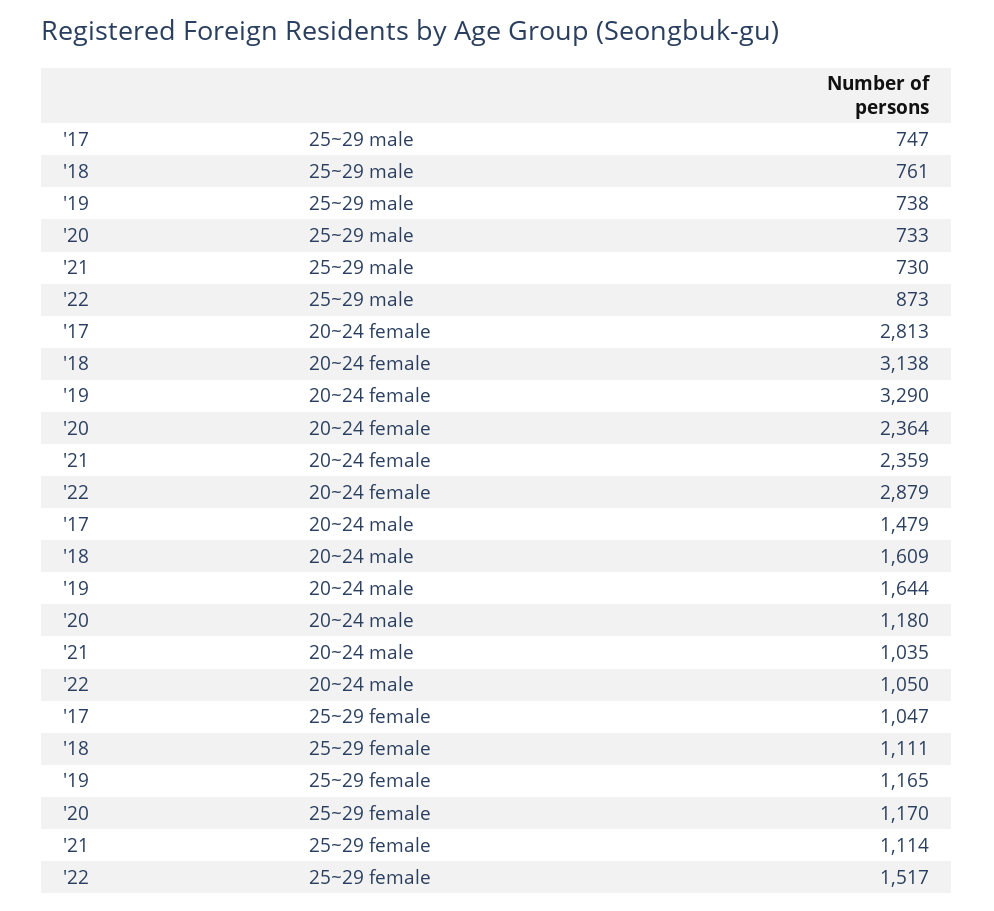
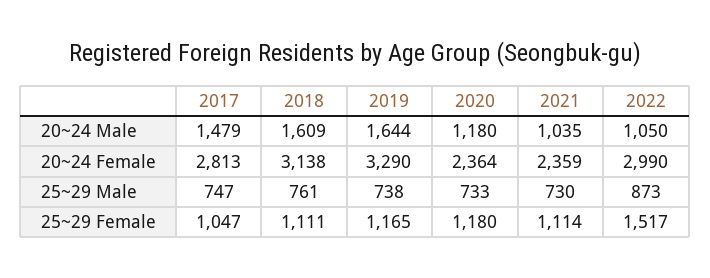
  {
    "'17": {
      "25~29 male": 747,
      "20~24 female": 2813,
      "20~24 male": 1479,
      "25~29 female": 1047
    },
    "'18": {
      "25~29 male": 761,
      "20~24 female": 3138,
      "20~24 male": 1609,
      "25~29 female": 1111
    },
    "'19": {
      "25~29 male": 738,
      "20~24 female": 3290,
      "20~24 male": 1644,
      "25~29 female": 1165
    },
    "'20": {
      "25~29 male": 733,
      "20~24 female": 2364,
      "20~24 male": 1180,
-     "25~29 female": 1170
+     "25~29 female": 1180
    },
    "'21": {
      "25~29 male": 730,
      "20~24 female": 2359,
      "20~24 male": 1035,
      "25~29 female": 1114
    },
    "'22": {
      "25~29 male": 873,
-     "20~24 female": 2879,
+     "20~24 female": 2990,
      "20~24 male": 1050,
      "25~29 female": 1517
    }
  }

